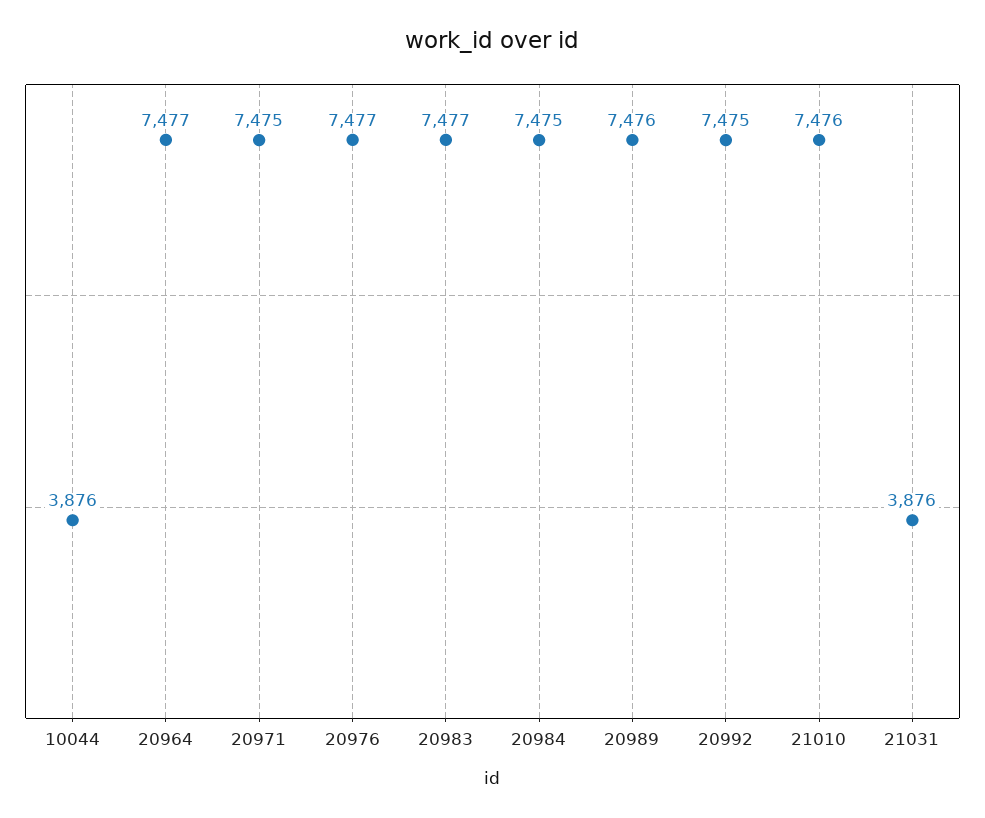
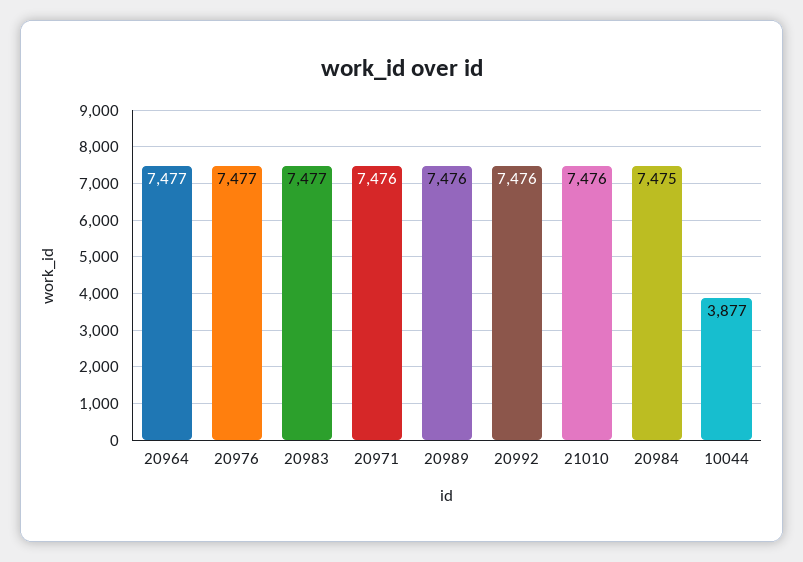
  {
-   "10044": 3876,
+   "10044": 3877,
    "20964": 7477,
-   "20971": 7475,
+   "20971": 7476,
    "20976": 7477,
    "20983": 7477,
    "20984": 7475,
    "20989": 7476,
-   "20992": 7475,
+   "20992": 7476,
-   "21010": 7476,
+   "21010": 7476
-   "21031": 3876
  }

